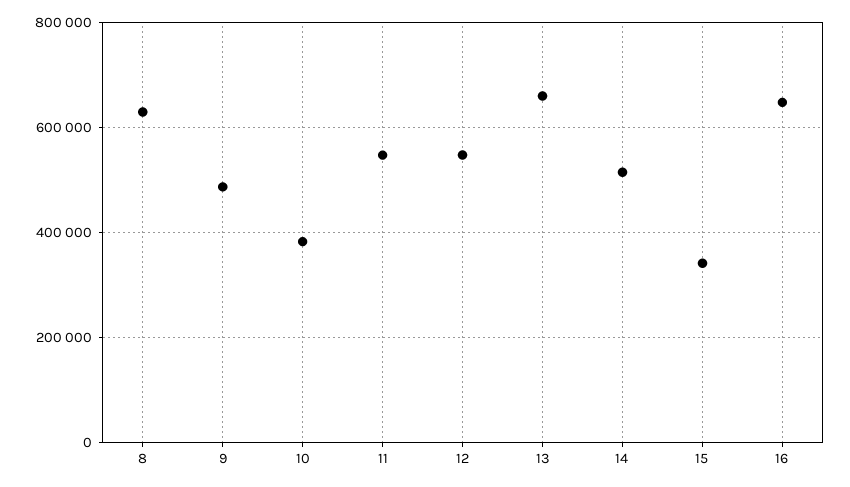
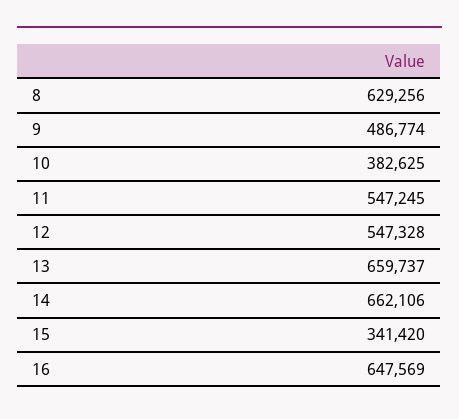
  {
    "8": 629256,
    "9": 486774,
    "10": 382625,
    "11": 547245,
    "12": 547328,
    "13": 659737,
-   "14": 520000,
+   "14": 662106,
    "15": 341420,
    "16": 647569
  }

